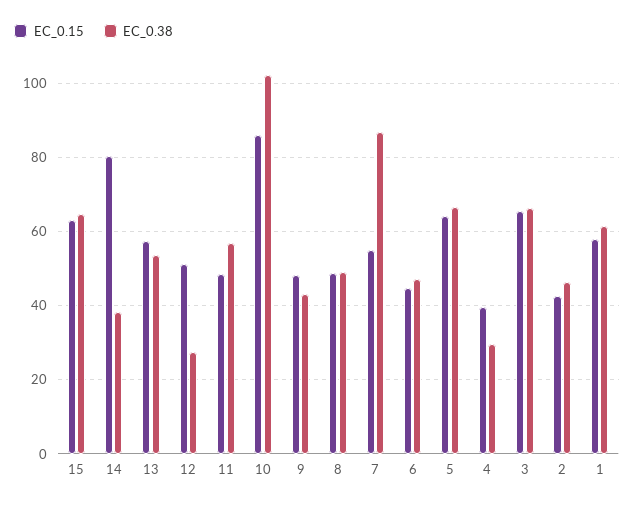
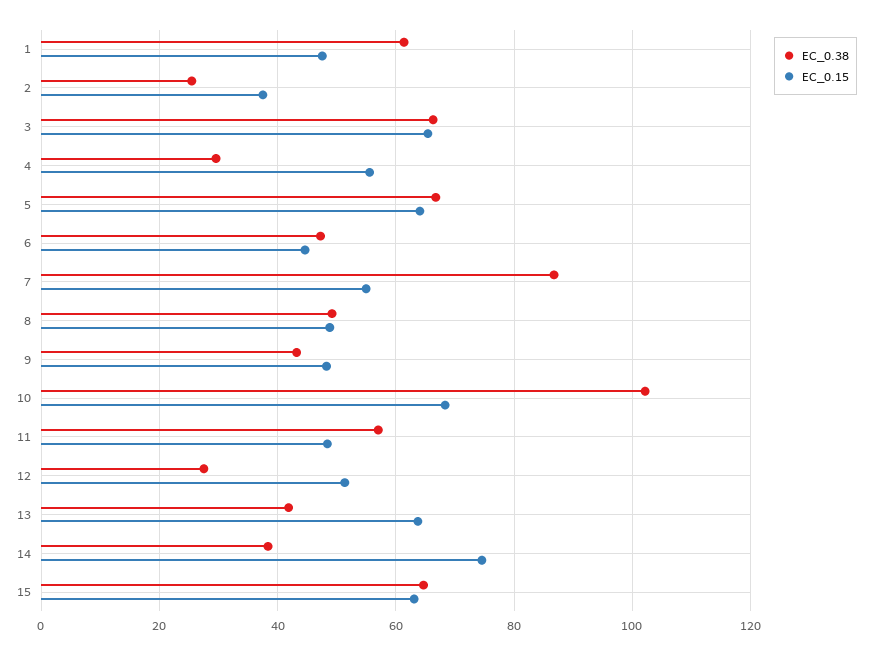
  {
    "EC_0.15": {
      "15": 64,
-     "14": 80,
+     "14": 74,
-     "13": 58,
+     "13": 64,
      "12": 52,
      "11": 48,
-     "10": 86,
+     "10": 68,
      "9": 48,
      "8": 48,
      "7": 54,
      "6": 44,
      "5": 64,
-     "4": 40,
+     "4": 56,
      "3": 66,
-     "2": 42,
+     "2": 38,
-     "1": 58
+     "1": 48
    },
    "EC_0.38": {
      "15": 64,
      "14": 38,
-     "13": 54,
+     "13": 42,
      "12": 28,
      "11": 58,
      "10": 102,
      "9": 44,
      "8": 50,
      "7": 86,
      "6": 48,
      "5": 66,
      "4": 30,
      "3": 66,
-     "2": 46,
+     "2": 26,
      "1": 62
    }
  }

